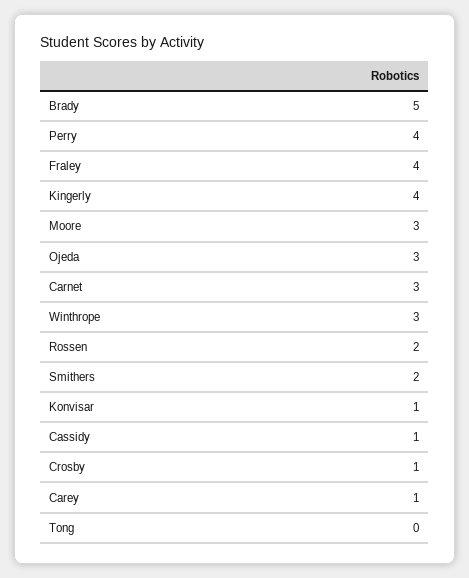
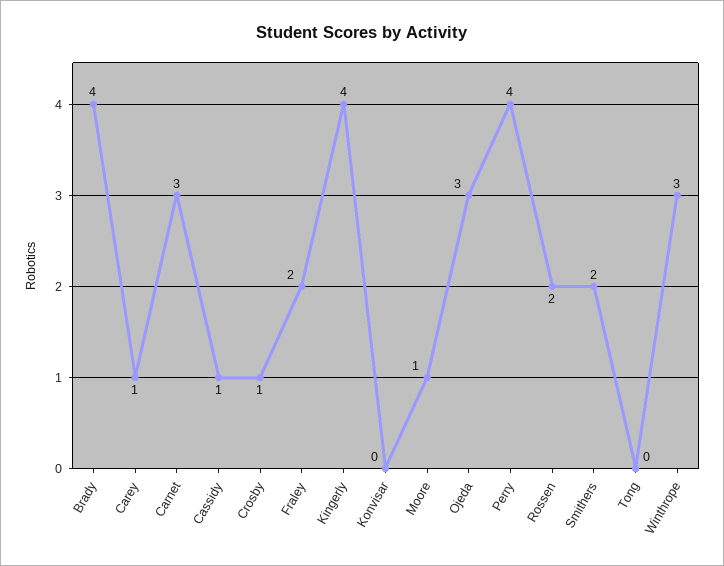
  {
-   "Brady": 5,
+   "Brady": 4,
    "Perry": 4,
-   "Fraley": 4,
+   "Fraley": 2,
    "Kingerly": 4,
-   "Moore": 3,
+   "Moore": 1,
    "Ojeda": 3,
    "Carnet": 3,
    "Winthrope": 3,
    "Rossen": 2,
    "Smithers": 2,
-   "Konvisar": 1,
+   "Konvisar": 0,
    "Cassidy": 1,
    "Crosby": 1,
    "Carey": 1,
    "Tong": 0
  }

